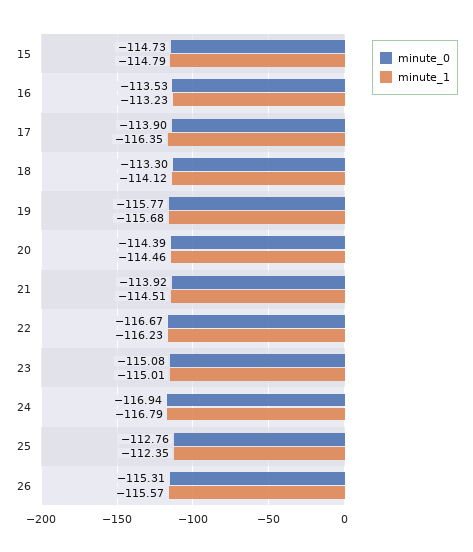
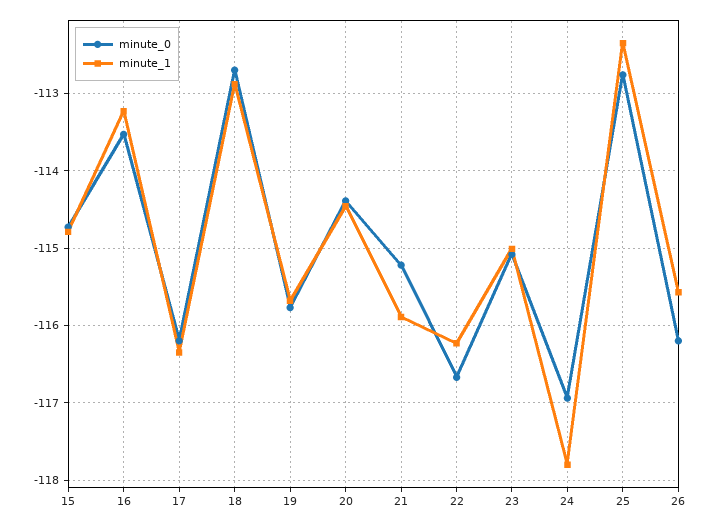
  {
    "minute_0": {
      "15": -114.73,
      "16": -113.53,
-     "17": -113.9,
+     "17": -116.2,
-     "18": -113.3,
+     "18": -112.7,
      "19": -115.77,
      "20": -114.39,
-     "21": -113.92,
+     "21": -115.2,
      "22": -116.67,
      "23": -115.08,
      "24": -116.94,
      "25": -112.76,
-     "26": -115.31
+     "26": -116.2
    },
    "minute_1": {
      "15": -114.79,
      "16": -113.23,
      "17": -116.35,
-     "18": -114.12,
+     "18": -112.9,
      "19": -115.68,
      "20": -114.46,
-     "21": -114.51,
+     "21": -115.9,
      "22": -116.23,
      "23": -115.01,
-     "24": -116.79,
+     "24": -117.8,
      "25": -112.35,
      "26": -115.57
    }
  }

